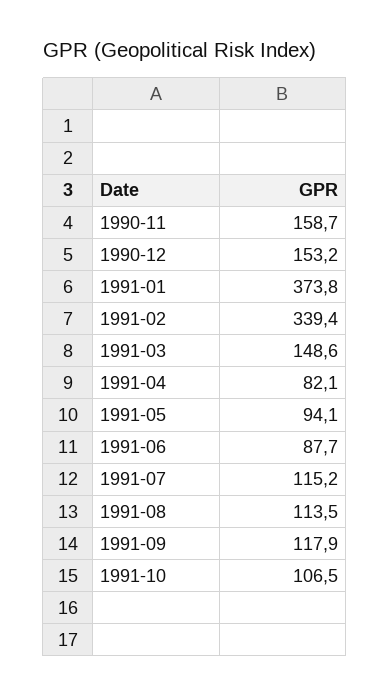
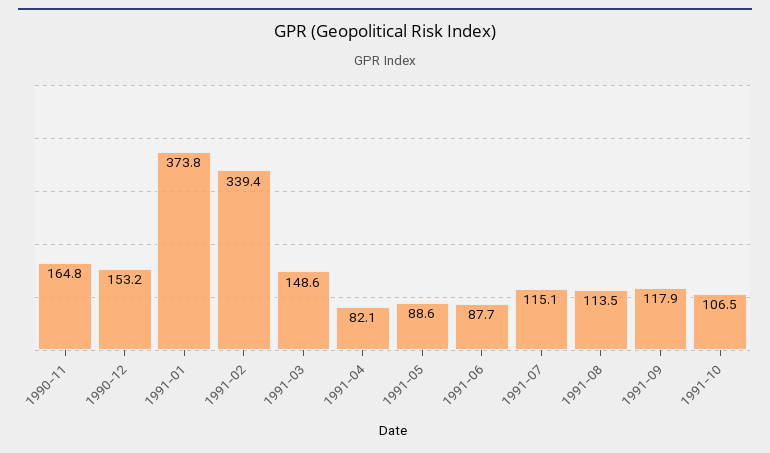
  {
-   "1990-11": 158.7,
+   "1990-11": 164.8,
    "1990-12": 153.2,
    "1991-01": 373.8,
    "1991-02": 339.4,
    "1991-03": 148.6,
    "1991-04": 82.1,
-   "1991-05": 94.1,
+   "1991-05": 88.6,
    "1991-06": 87.7,
-   "1991-07": 115.2,
+   "1991-07": 115.1,
    "1991-08": 113.5,
    "1991-09": 117.9,
    "1991-10": 106.5
  }

